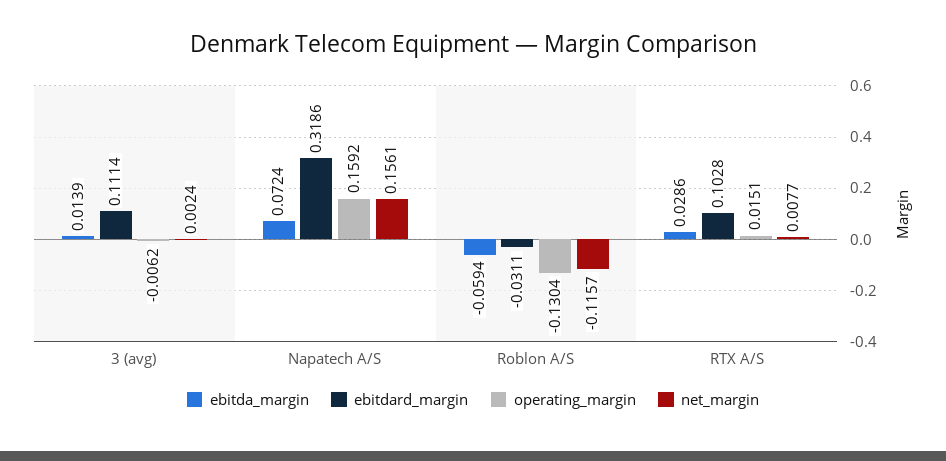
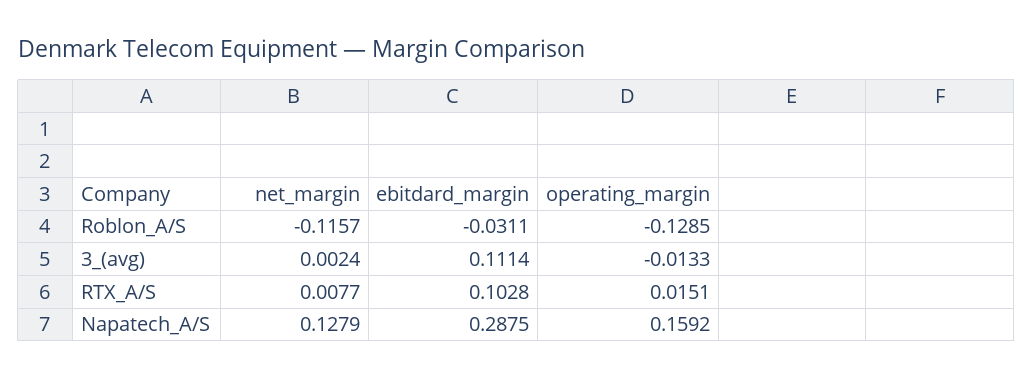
  {
-   "ebitda_margin": {
-     "3 (avg)": 0.0139,
-     "Napatech A/S": 0.0724,
-     "Roblon A/S": -0.0594,
-     "RTX A/S": 0.0286
-   },
    "ebitdard_margin": {
      "3 (avg)": 0.1114,
-     "Napatech A/S": 0.3186,
+     "Napatech A/S": 0.2875,
      "Roblon A/S": -0.0311,
      "RTX A/S": 0.1028
    },
    "operating_margin": {
-     "3 (avg)": -0.0062,
+     "3 (avg)": -0.0133,
      "Napatech A/S": 0.1592,
-     "Roblon A/S": -0.1304,
+     "Roblon A/S": -0.1285,
      "RTX A/S": 0.0151
    },
    "net_margin": {
      "3 (avg)": 0.0024,
-     "Napatech A/S": 0.1561,
+     "Napatech A/S": 0.1279,
      "Roblon A/S": -0.1157,
      "RTX A/S": 0.0077
    }
  }

